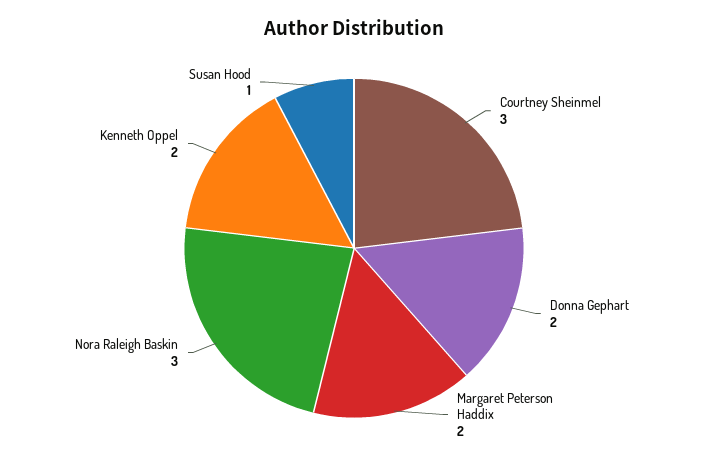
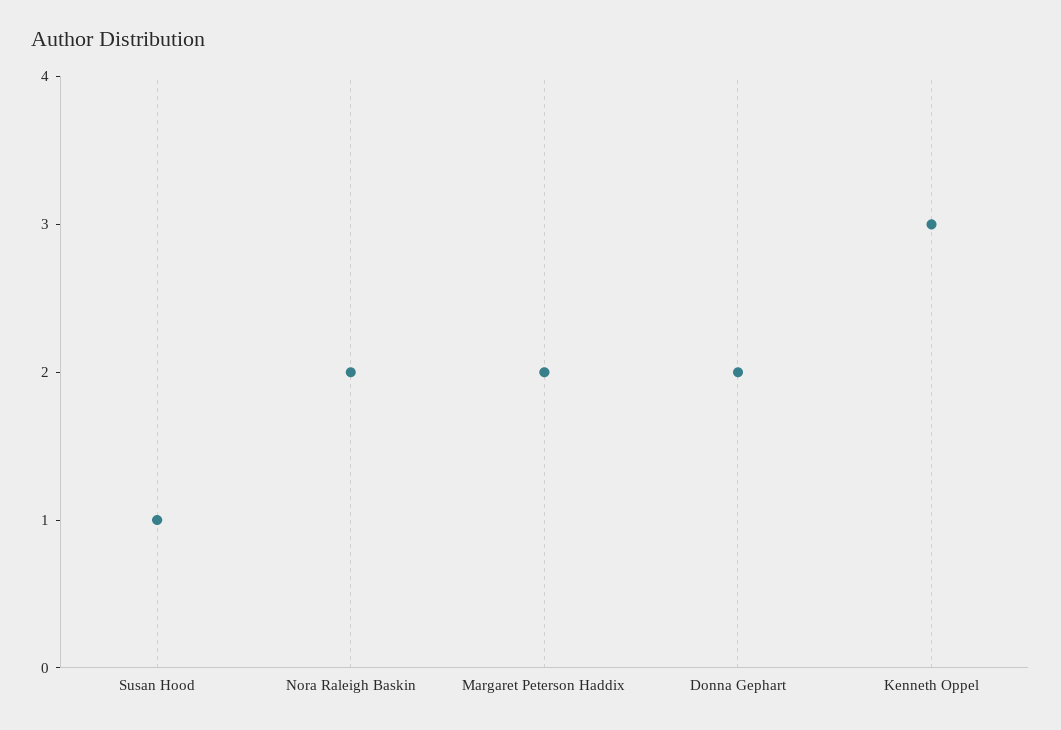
  {
-   "Courtney Sheinmel": 3,
    "Donna Gephart": 2,
    "Margaret Peterson Haddix": 2,
-   "Nora Raleigh Baskin": 3,
+   "Nora Raleigh Baskin": 2,
-   "Kenneth Oppel": 2,
+   "Kenneth Oppel": 3,
    "Susan Hood": 1
  }

